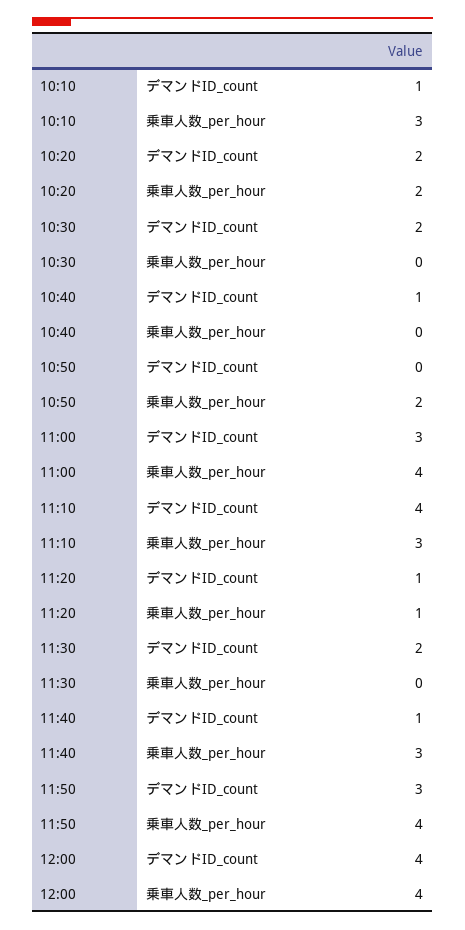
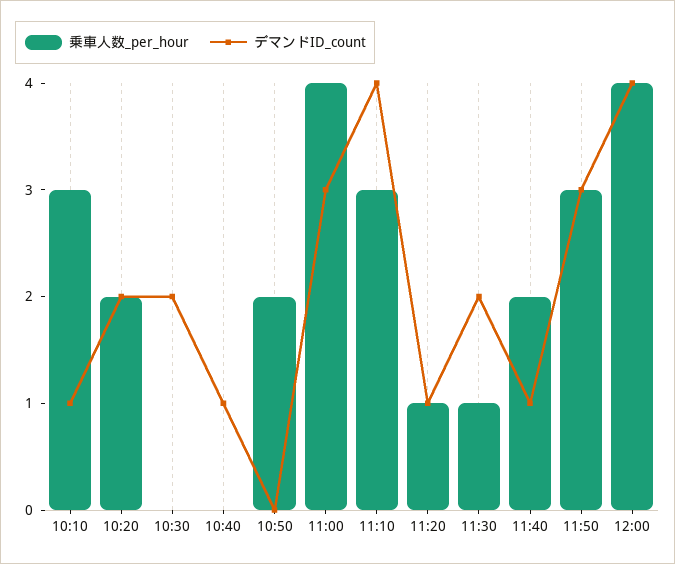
  {
    "デマンドID_count": {
      "10:10": 1,
      "10:20": 2,
      "10:30": 2,
      "10:40": 1,
      "10:50": 0,
      "11:00": 3,
      "11:10": 4,
      "11:20": 1,
      "11:30": 2,
      "11:40": 1,
      "11:50": 3,
      "12:00": 4
    },
    "乗車人数_per_hour": {
      "10:10": 3,
      "10:20": 2,
      "10:30": 0,
      "10:40": 0,
      "10:50": 2,
      "11:00": 4,
      "11:10": 3,
      "11:20": 1,
-     "11:30": 0,
+     "11:30": 1,
-     "11:40": 3,
+     "11:40": 2,
-     "11:50": 4,
+     "11:50": 3,
      "12:00": 4
    }
  }

